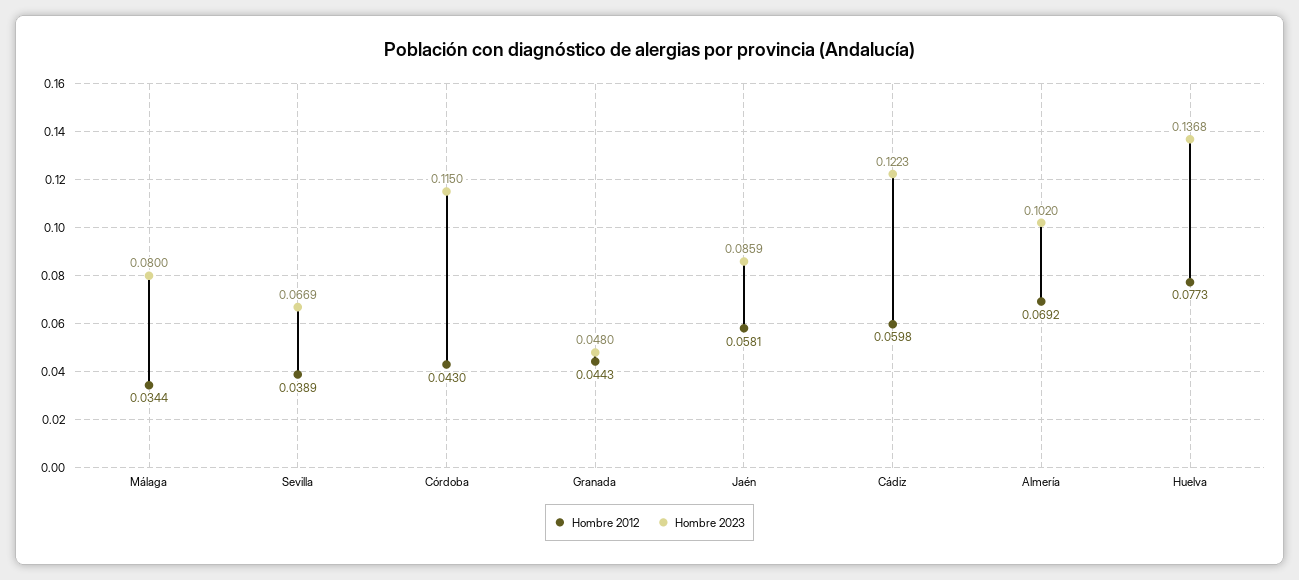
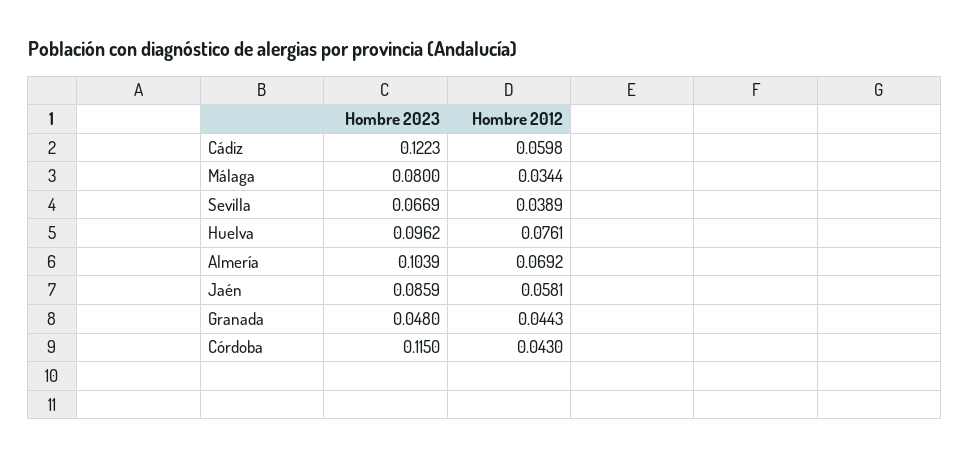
  {
    "Hombre 2012": {
      "Málaga": 0.0344,
      "Sevilla": 0.0389,
      "Córdoba": 0.043,
      "Granada": 0.0443,
      "Jaén": 0.0581,
      "Cádiz": 0.0598,
      "Almería": 0.0692,
-     "Huelva": 0.0773
+     "Huelva": 0.0761
    },
    "Hombre 2023": {
      "Málaga": 0.08,
      "Sevilla": 0.0669,
      "Córdoba": 0.115,
      "Granada": 0.048,
      "Jaén": 0.0859,
      "Cádiz": 0.1223,
-     "Almería": 0.102,
+     "Almería": 0.1039,
-     "Huelva": 0.1368
+     "Huelva": 0.0962
    }
  }

